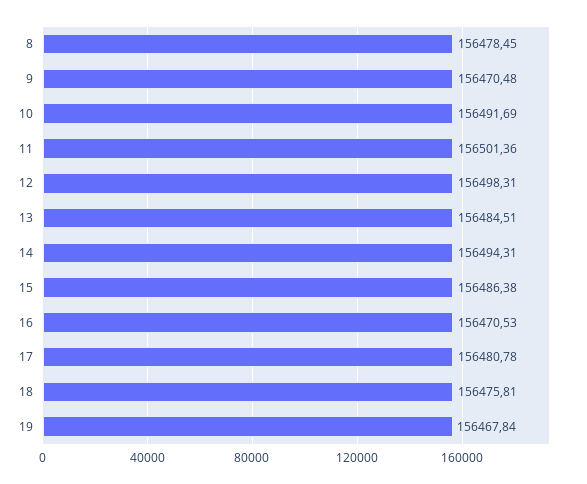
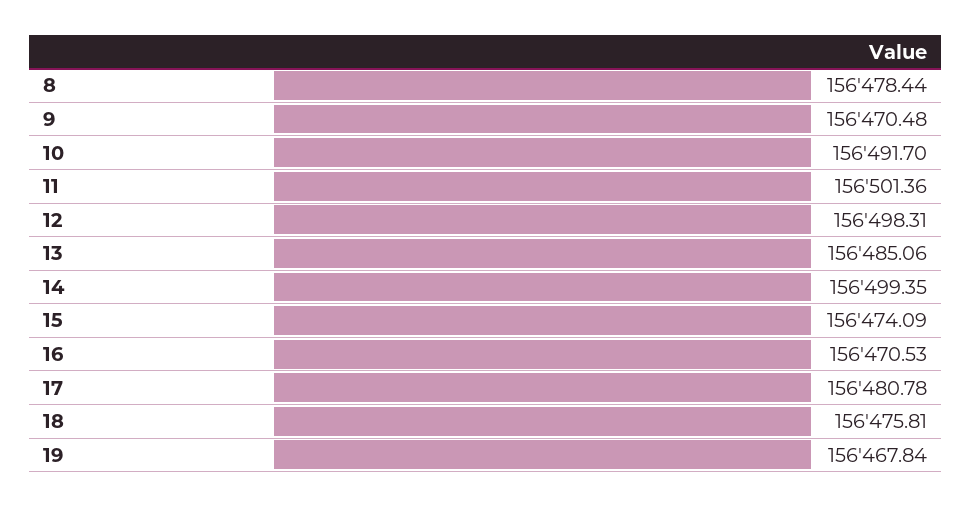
  {
-   "8": 156478.45,
+   "8": 156478.44,
    "9": 156470.48,
-   "10": 156491.69,
+   "10": 156491.7,
    "11": 156501.36,
    "12": 156498.31,
-   "13": 156484.51,
+   "13": 156485.06,
-   "14": 156494.31,
+   "14": 156499.35,
-   "15": 156486.38,
+   "15": 156474.09,
    "16": 156470.53,
    "17": 156480.78,
    "18": 156475.81,
    "19": 156467.84
  }

